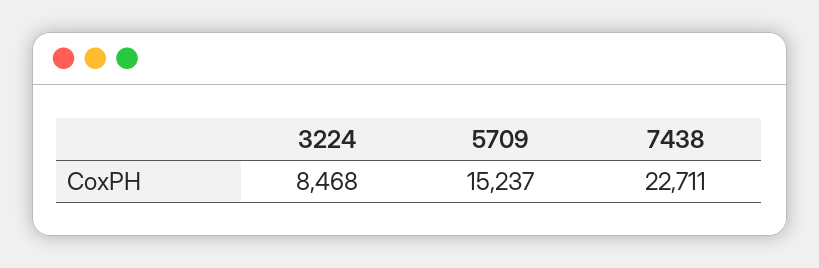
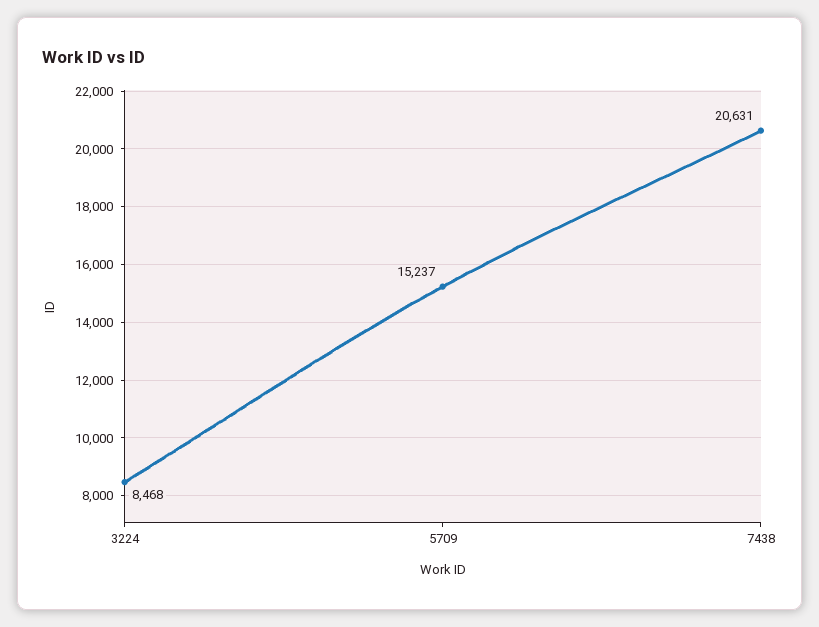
  {
    "3224": 8468,
    "5709": 15237,
-   "7438": 22711
+   "7438": 20631
  }

